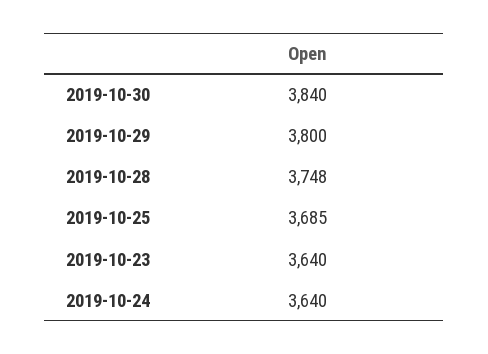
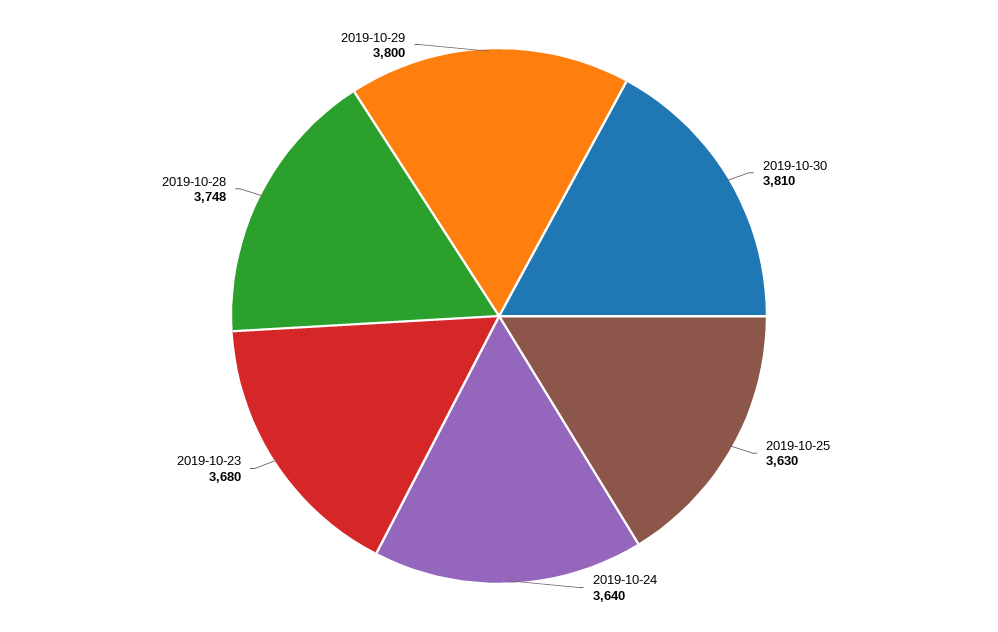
  {
-   "2019-10-30": 3840,
+   "2019-10-30": 3810,
    "2019-10-29": 3800,
    "2019-10-28": 3748,
-   "2019-10-25": 3685,
+   "2019-10-25": 3630,
-   "2019-10-23": 3640,
+   "2019-10-23": 3680,
    "2019-10-24": 3640
  }

